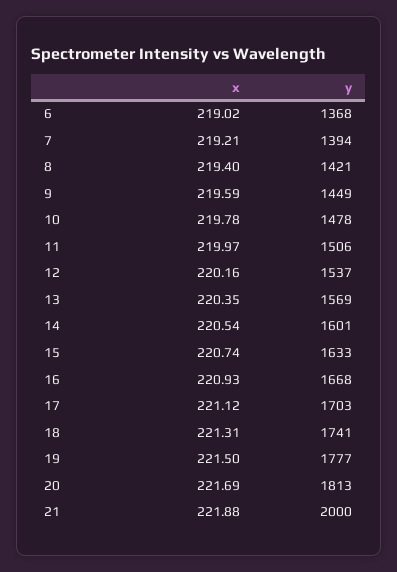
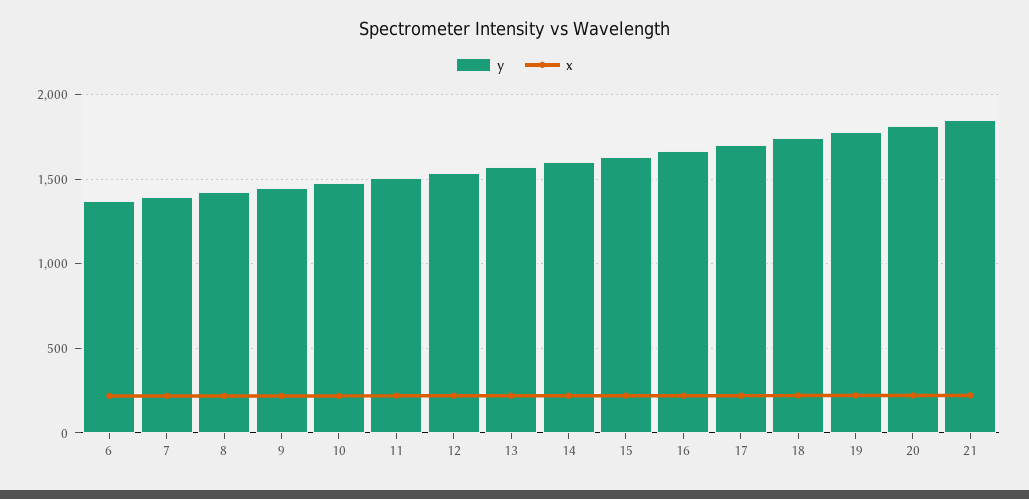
  {
    "x": {
      "6": 219.02,
      "7": 219.21,
      "8": 219.4,
      "9": 219.59,
      "10": 219.78,
      "11": 219.97,
      "12": 220.16,
      "13": 220.35,
      "14": 220.54,
      "15": 220.74,
      "16": 220.93,
      "17": 221.12,
      "18": 221.31,
      "19": 221.5,
      "20": 221.69,
      "21": 221.88
    },
    "y": {
      "6": 1368,
      "7": 1394,
      "8": 1421,
      "9": 1449,
      "10": 1478,
      "11": 1506,
      "12": 1537,
      "13": 1569,
      "14": 1601,
      "15": 1633,
      "16": 1668,
      "17": 1703,
      "18": 1741,
      "19": 1777,
      "20": 1813,
-     "21": 2000
+     "21": 1850
    }
  }

